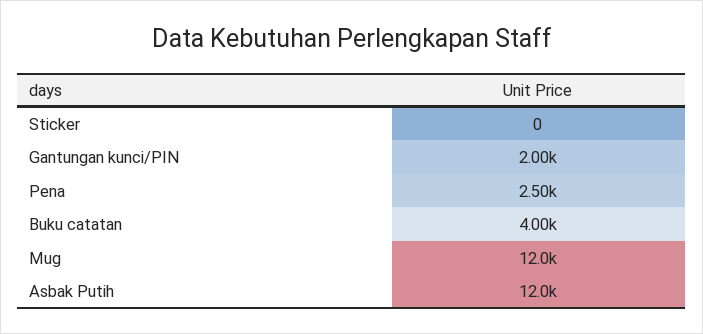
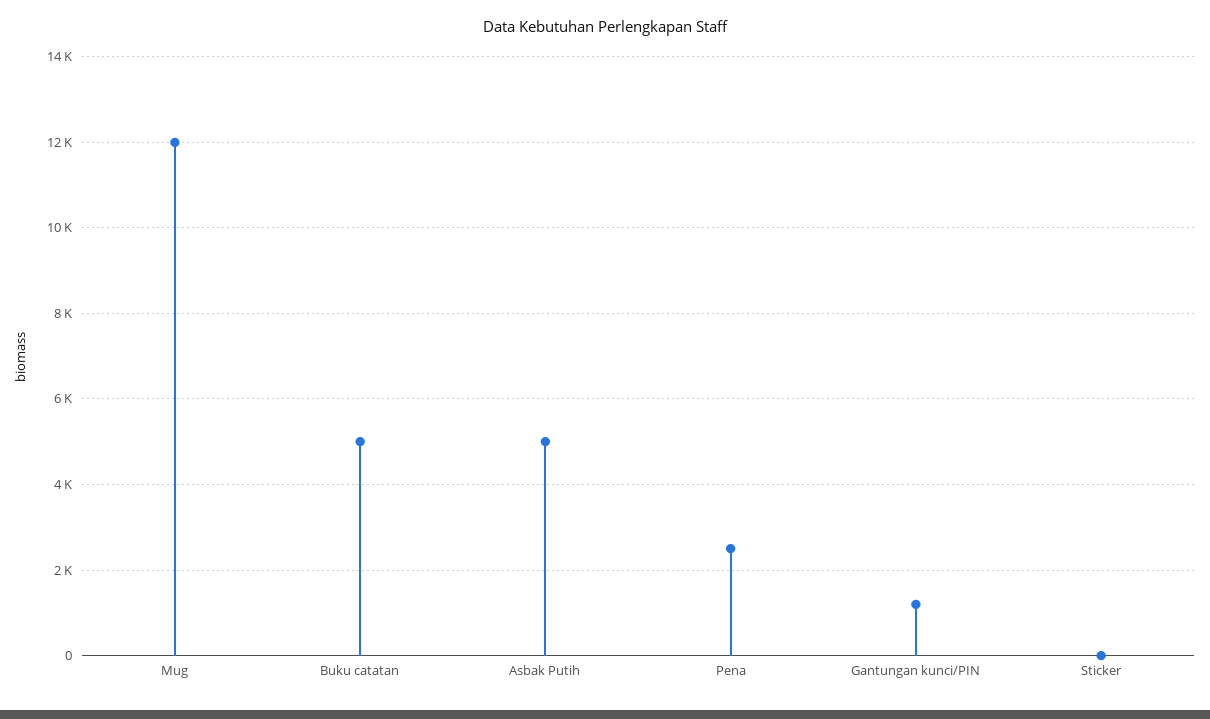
  {
    "Sticker": 0,
-   "Gantungan kunci/PIN": 2000,
+   "Gantungan kunci/PIN": 1200,
    "Pena": 2500,
-   "Buku catatan": 4000,
+   "Buku catatan": 5000,
    "Mug": 12000,
-   "Asbak Putih": 12000
+   "Asbak Putih": 5000
  }

